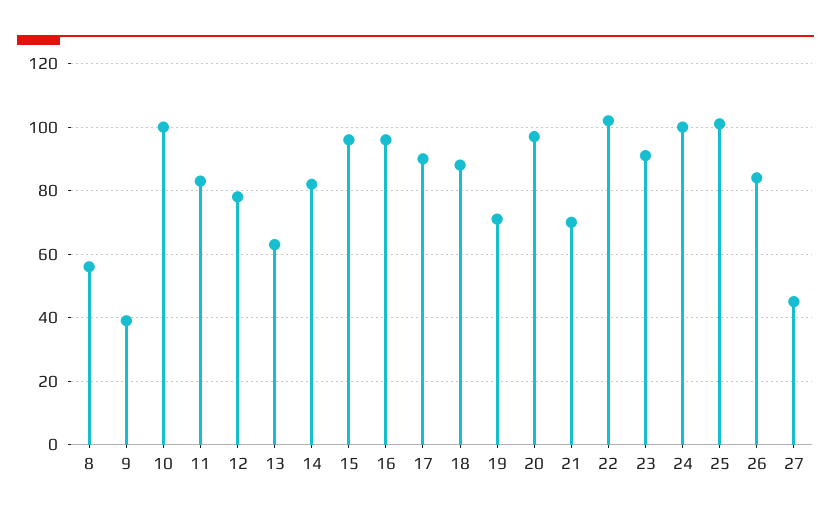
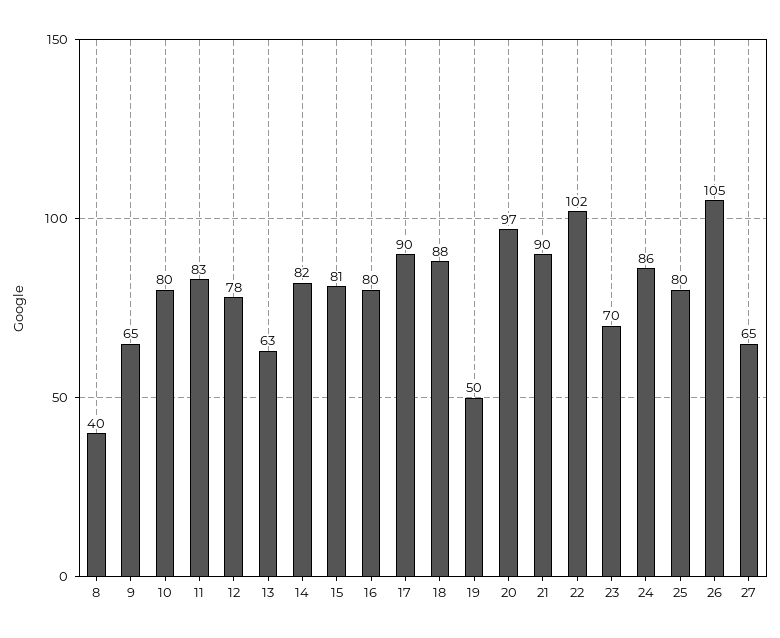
  {
-   "8": 55,
+   "8": 40,
-   "9": 40,
+   "9": 65,
-   "10": 100,
+   "10": 80,
    "11": 83,
    "12": 78,
    "13": 63,
    "14": 82,
-   "15": 95,
+   "15": 81,
-   "16": 95,
+   "16": 80,
    "17": 90,
    "18": 88,
-   "19": 70,
+   "19": 50,
    "20": 97,
-   "21": 70,
+   "21": 90,
    "22": 102,
-   "23": 90,
+   "23": 70,
-   "24": 100,
+   "24": 86,
-   "25": 100,
+   "25": 80,
-   "26": 85,
+   "26": 105,
-   "27": 45
+   "27": 65
  }

